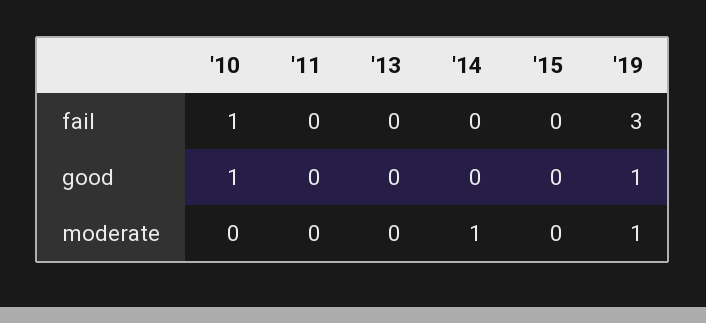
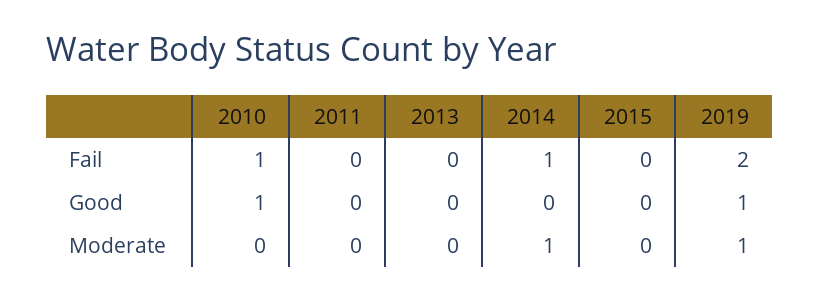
  {
    "'10": {
      "fail": 1,
      "good": 1,
      "moderate": 0
    },
    "'11": {
      "fail": 0,
      "good": 0,
      "moderate": 0
    },
    "'13": {
      "fail": 0,
      "good": 0,
      "moderate": 0
    },
    "'14": {
-     "fail": 0,
+     "fail": 1,
      "good": 0,
      "moderate": 1
    },
    "'15": {
      "fail": 0,
      "good": 0,
      "moderate": 0
    },
    "'19": {
-     "fail": 3,
+     "fail": 2,
      "good": 1,
      "moderate": 1
    }
  }

